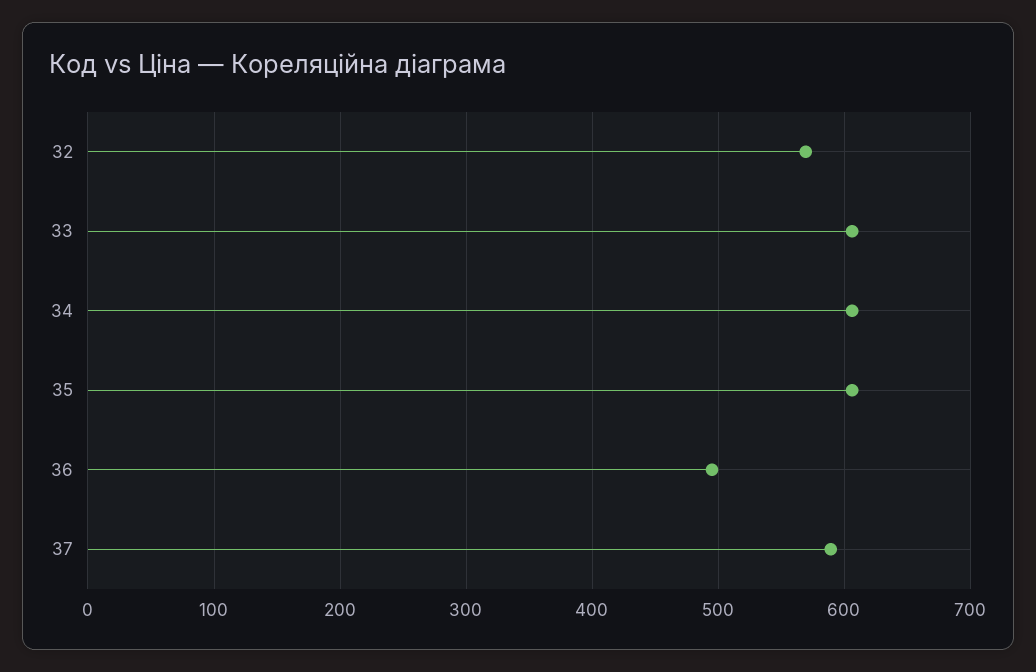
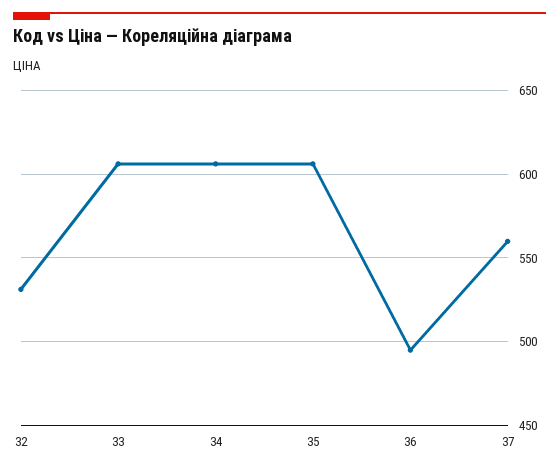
  {
-   "32": 570,
+   "32": 530,
    "33": 605,
    "34": 605,
    "35": 605,
    "36": 495,
-   "37": 590
+   "37": 560
  }

